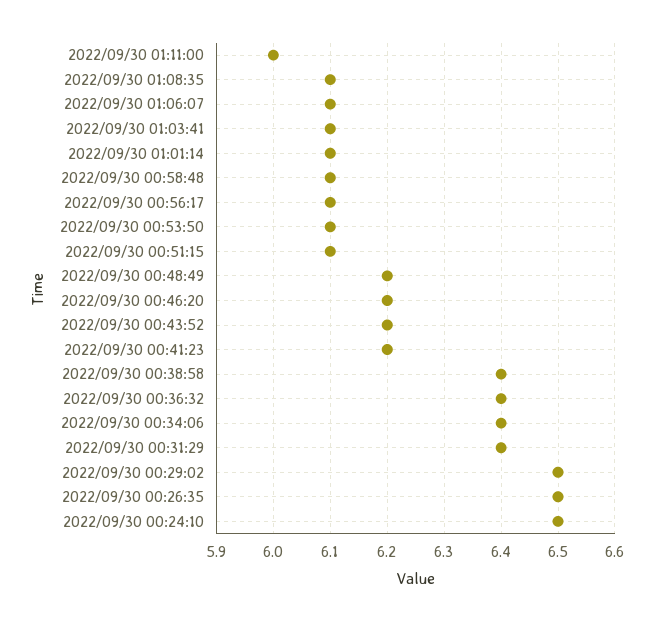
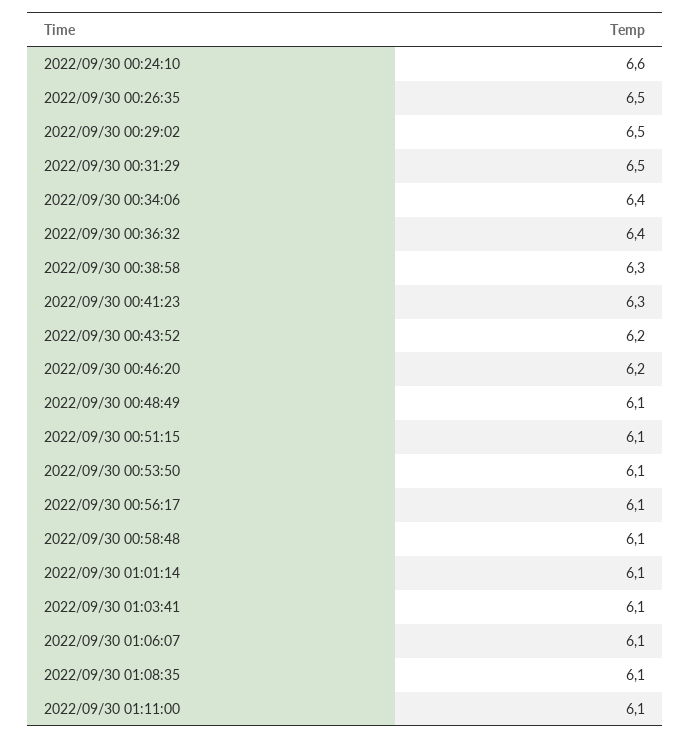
  {
-   "2022/09/30 01:11:00": 6,
+   "2022/09/30 01:11:00": 6.1,
    "2022/09/30 01:08:35": 6.1,
    "2022/09/30 01:06:07": 6.1,
    "2022/09/30 01:03:41": 6.1,
    "2022/09/30 01:01:14": 6.1,
    "2022/09/30 00:58:48": 6.1,
    "2022/09/30 00:56:17": 6.1,
    "2022/09/30 00:53:50": 6.1,
    "2022/09/30 00:51:15": 6.1,
-   "2022/09/30 00:48:49": 6.2,
+   "2022/09/30 00:48:49": 6.1,
    "2022/09/30 00:46:20": 6.2,
    "2022/09/30 00:43:52": 6.2,
-   "2022/09/30 00:41:23": 6.2,
+   "2022/09/30 00:41:23": 6.3,
-   "2022/09/30 00:38:58": 6.4,
+   "2022/09/30 00:38:58": 6.3,
    "2022/09/30 00:36:32": 6.4,
    "2022/09/30 00:34:06": 6.4,
-   "2022/09/30 00:31:29": 6.4,
+   "2022/09/30 00:31:29": 6.5,
    "2022/09/30 00:29:02": 6.5,
    "2022/09/30 00:26:35": 6.5,
-   "2022/09/30 00:24:10": 6.5
+   "2022/09/30 00:24:10": 6.6
  }

